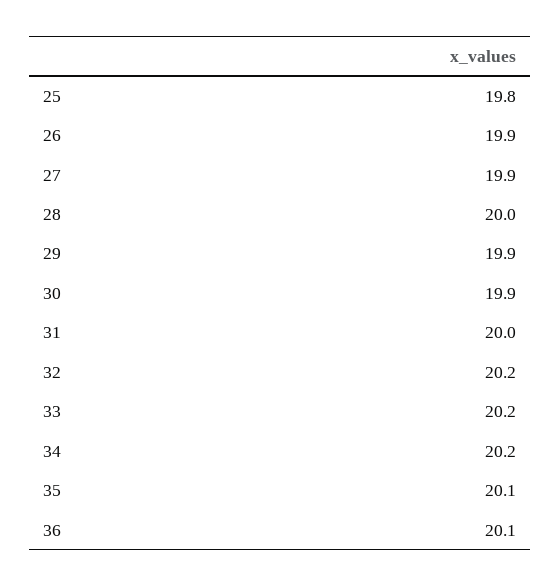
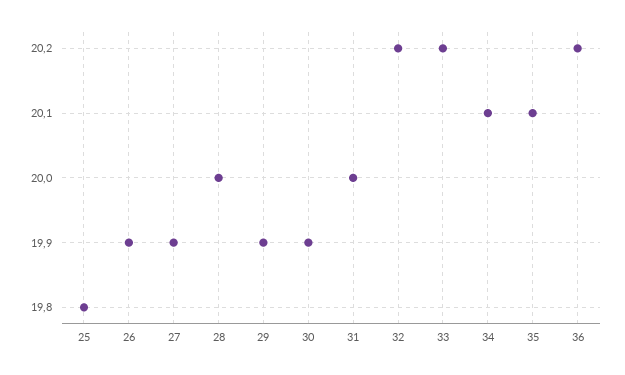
  {
    "25": 19.8,
    "26": 19.9,
    "27": 19.9,
    "28": 20,
    "29": 19.9,
    "30": 19.9,
    "31": 20,
    "32": 20.2,
    "33": 20.2,
-   "34": 20.2,
+   "34": 20.1,
    "35": 20.1,
-   "36": 20.1
+   "36": 20.2
  }

